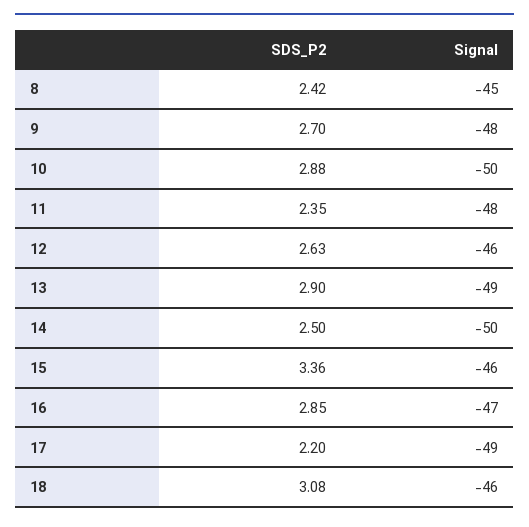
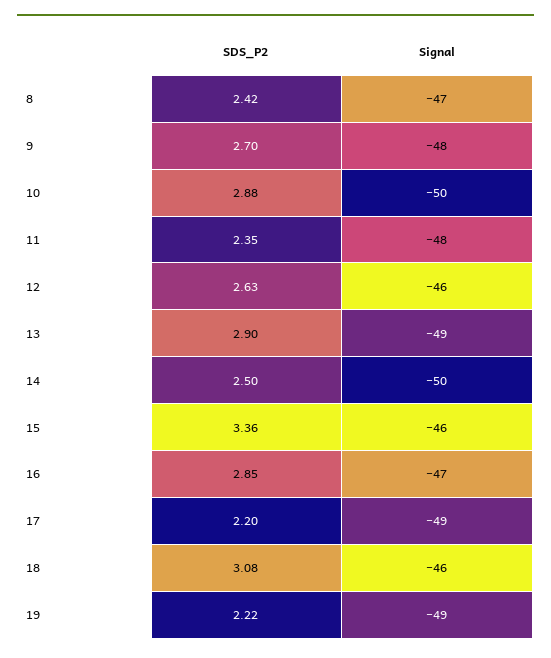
  {
    "SDS_P2": {
      "8": 2.42,
      "9": 2.7,
      "10": 2.88,
      "11": 2.35,
      "12": 2.63,
      "13": 2.9,
      "14": 2.5,
      "15": 3.36,
      "16": 2.85,
      "17": 2.2,
-     "18": 3.08
+     "18": 3.08,
+     "19": 2.22
    },
    "Signal": {
-     "8": -45,
+     "8": -47,
      "9": -48,
      "10": -50,
      "11": -48,
      "12": -46,
      "13": -49,
      "14": -50,
      "15": -46,
      "16": -47,
      "17": -49,
-     "18": -46
+     "18": -46,
+     "19": -49
    }
  }

